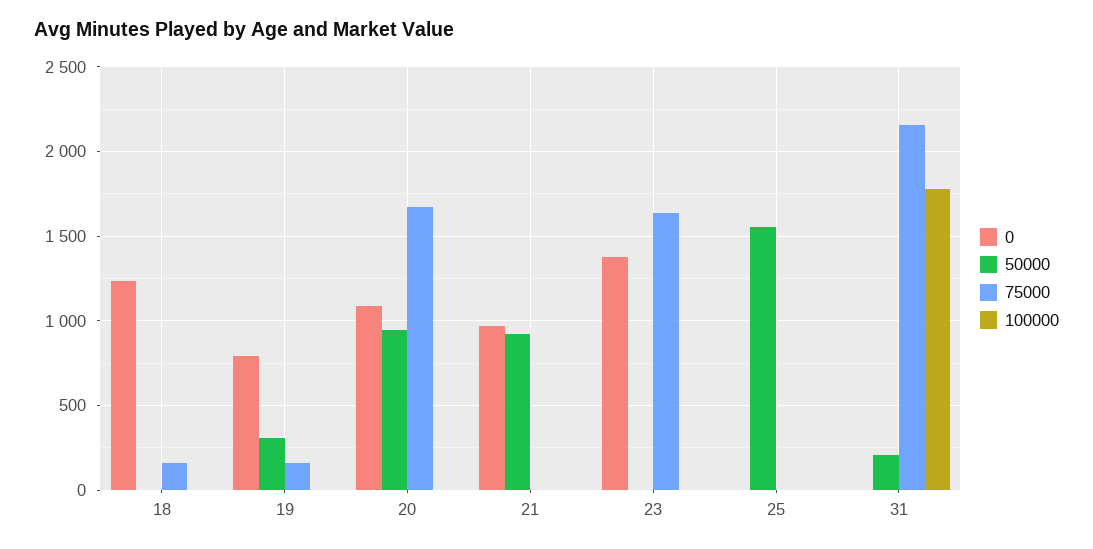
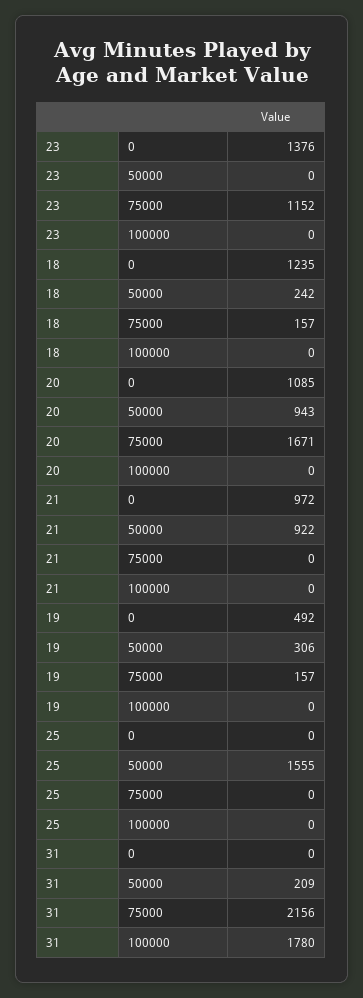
  {
    "0": {
      "18": 1235,
-     "19": 800,
+     "19": 492,
      "20": 1085,
      "21": 972,
      "23": 1376,
      "25": 0,
      "31": 0
    },
    "50000": {
-     "18": 0,
+     "18": 242,
      "19": 306,
      "20": 943,
      "21": 922,
      "23": 0,
      "25": 1555,
      "31": 209
    },
    "75000": {
      "18": 157,
      "19": 157,
      "20": 1671,
      "21": 0,
-     "23": 1650,
+     "23": 1152,
      "25": 0,
      "31": 2156
    },
    "100000": {
      "18": 0,
      "19": 0,
      "20": 0,
      "21": 0,
      "23": 0,
      "25": 0,
      "31": 1780
    }
  }

